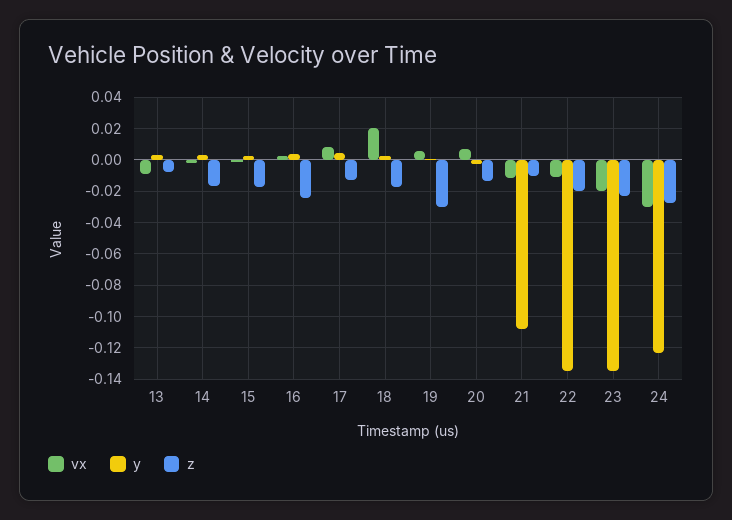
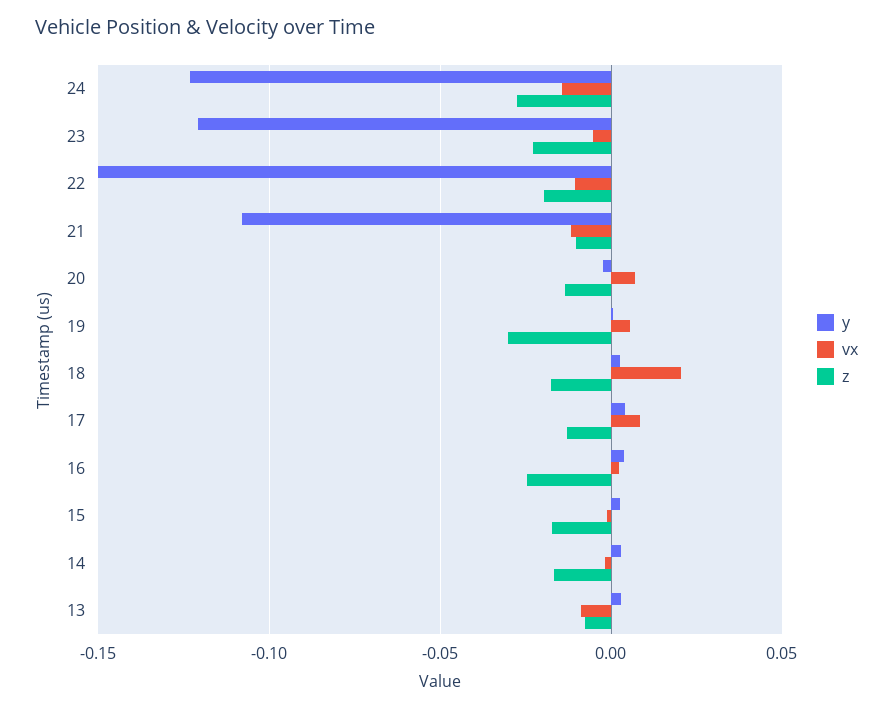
  {
    "vx": {
      "13": -0.01,
      "14": 0,
      "15": 0,
      "16": 0,
      "17": 0.01,
      "18": 0.02,
      "19": 0.005,
      "20": 0.005,
      "21": -0.01,
      "22": -0.01,
-     "23": -0.02,
+     "23": -0.005,
-     "24": -0.03
+     "24": -0.015
    },
    "y": {
      "13": 0.005,
      "14": 0.005,
      "15": 0.005,
      "16": 0.005,
      "17": 0.005,
      "18": 0.005,
      "19": 0,
      "20": -0.005,
      "21": -0.11,
-     "22": -0.135,
+     "22": -0.15,
-     "23": -0.135,
+     "23": -0.12,
      "24": -0.125
    },
    "z": {
      "13": -0.01,
      "14": -0.015,
      "15": -0.015,
      "16": -0.025,
      "17": -0.015,
      "18": -0.02,
      "19": -0.03,
      "20": -0.015,
      "21": -0.01,
      "22": -0.02,
      "23": -0.025,
      "24": -0.03
    }
  }

